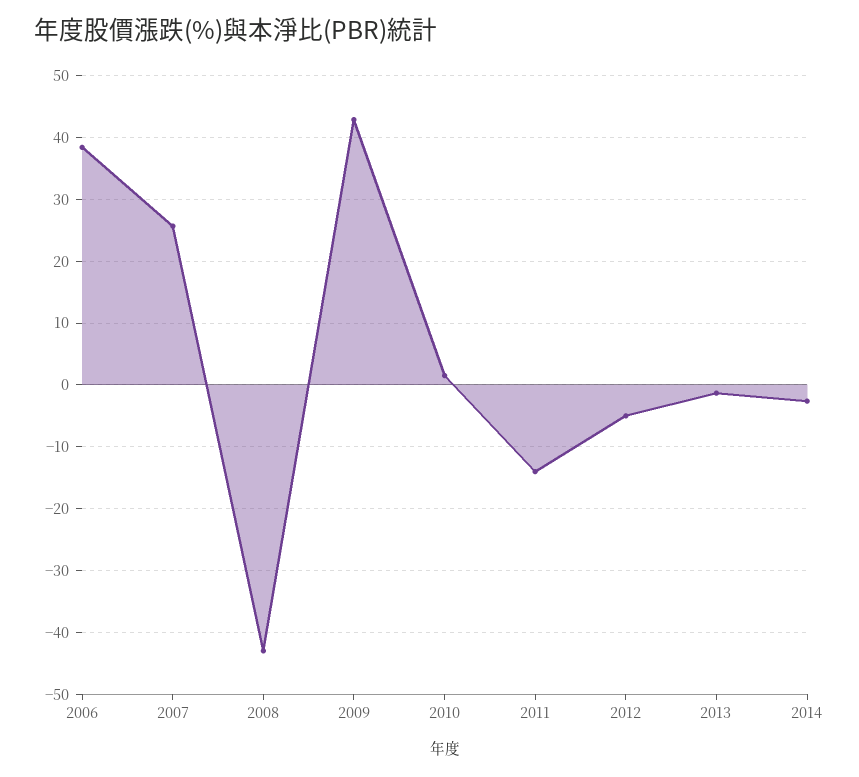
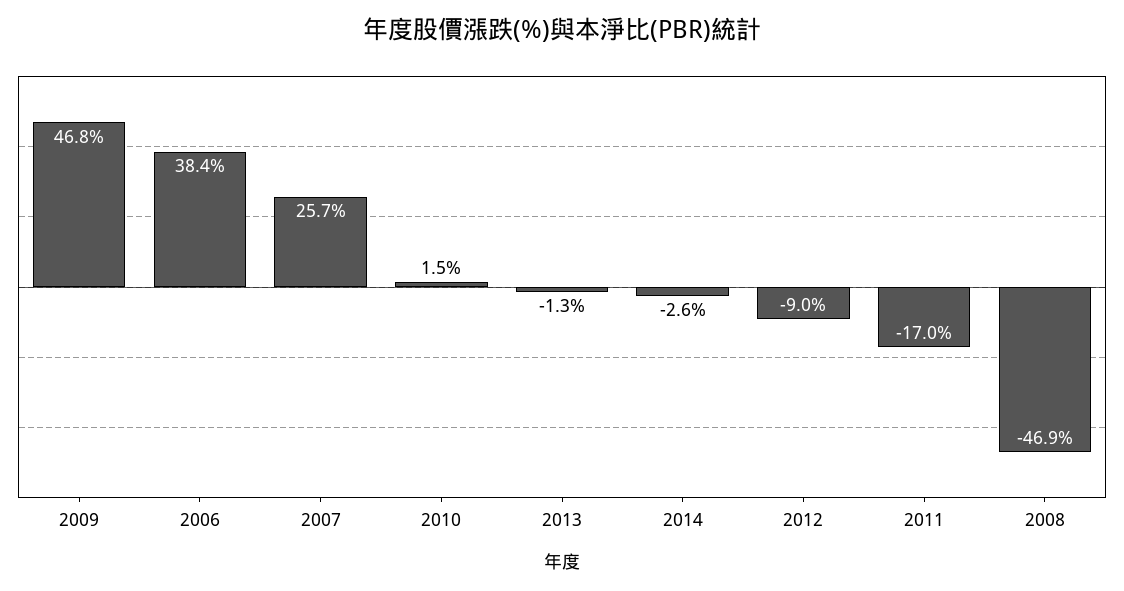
  {
    "2006": 38.4,
    "2007": 25.7,
-   "2008": -43,
+   "2008": -46.9,
-   "2009": 43,
+   "2009": 46.8,
    "2010": 1.5,
-   "2011": -14,
+   "2011": -17,
-   "2012": -5,
+   "2012": -9,
    "2013": -1.3,
    "2014": -2.6
  }

